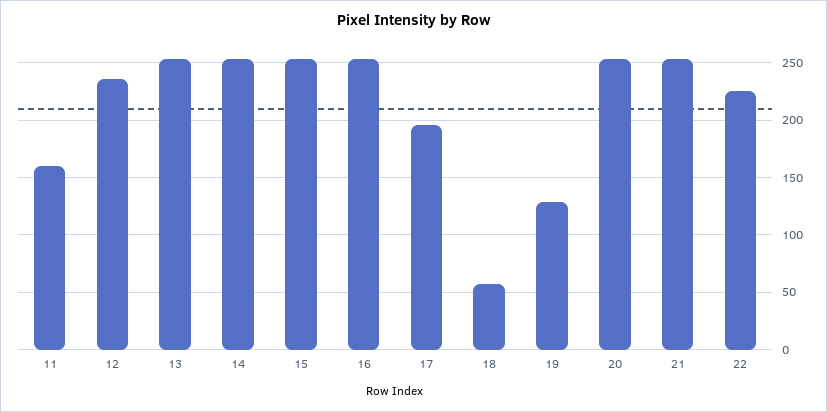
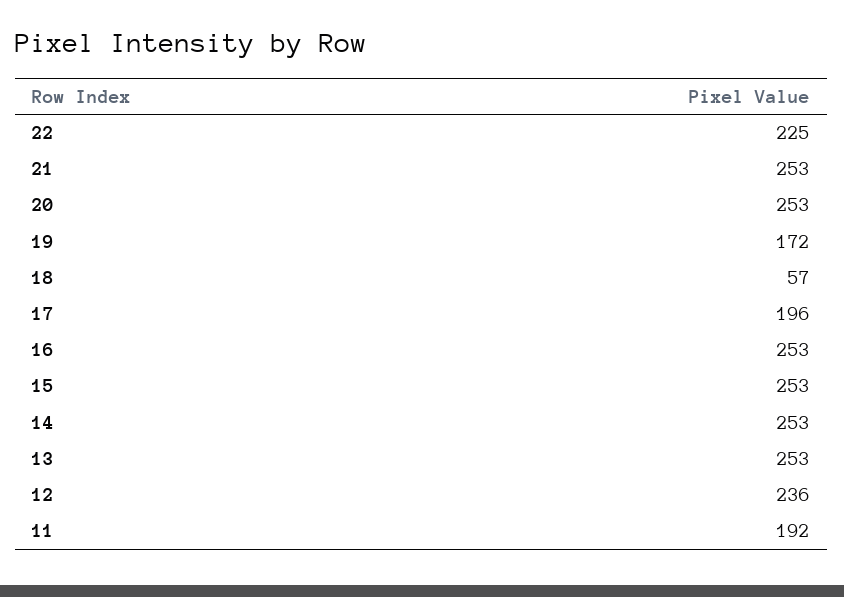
  {
-   "11": 160,
+   "11": 192,
    "12": 236,
    "13": 253,
    "14": 253,
    "15": 253,
    "16": 253,
    "17": 196,
    "18": 57,
-   "19": 130,
+   "19": 172,
    "20": 253,
    "21": 253,
    "22": 225
  }

